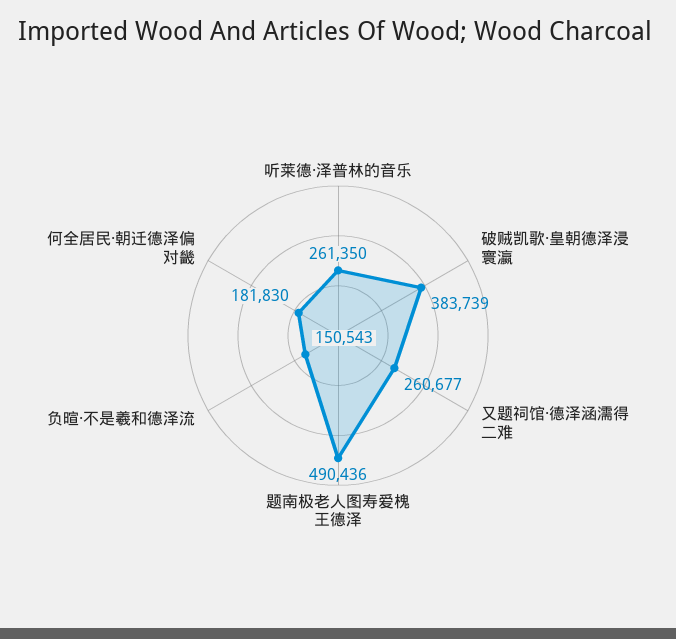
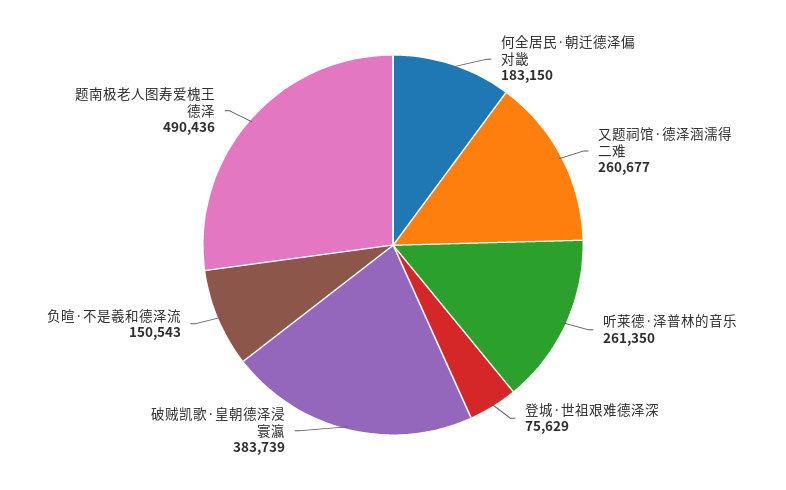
  {
    "听莱德·泽普林的音乐": 261350,
    "破贼凯歌·皇朝德泽浸寰瀛": 383739,
    "又题祠馆·德泽涵濡得二难": 260677,
    "题南极老人图寿爱槐王德泽": 490436,
    "负暄·不是羲和德泽流": 150543,
-   "何全居民·朝迁德泽偏对畿": 181830
+   "何全居民·朝迁德泽偏对畿": 183150,
+   "登城·世祖艰难德泽深": 75629
  }

